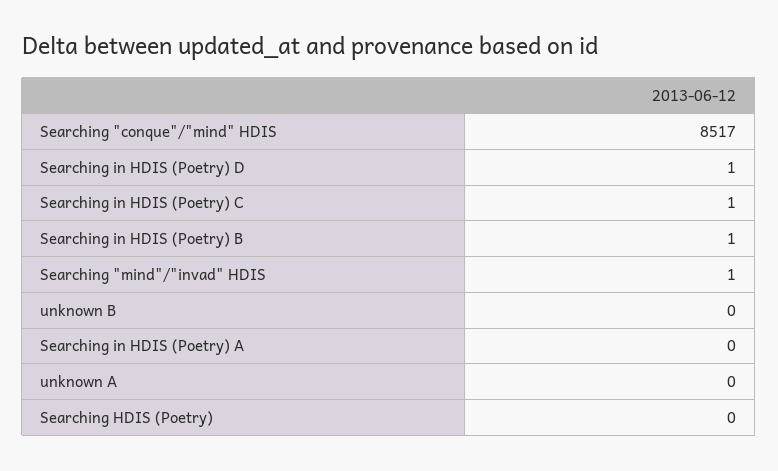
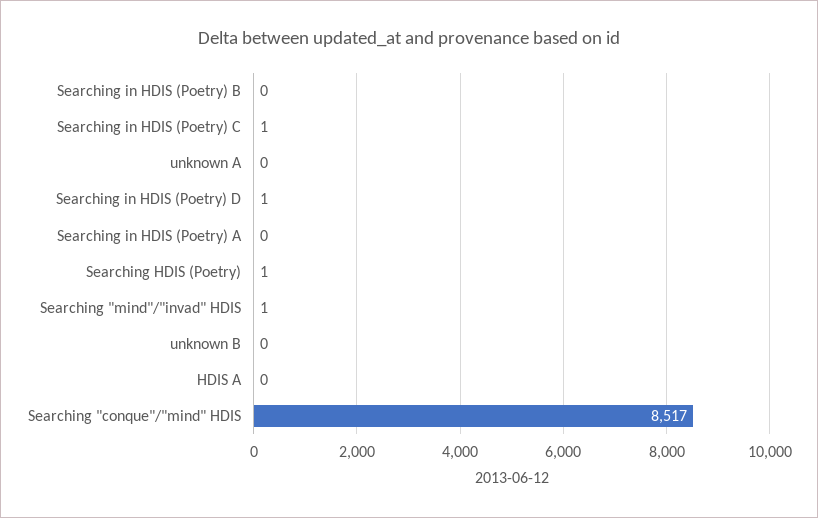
  {
    "Searching \"conque\"/\"mind\" HDIS": 8517,
    "Searching in HDIS (Poetry) D": 1,
    "Searching in HDIS (Poetry) C": 1,
-   "Searching in HDIS (Poetry) B": 1,
+   "Searching in HDIS (Poetry) B": 0,
    "Searching \"mind\"/\"invad\" HDIS": 1,
    "unknown B": 0,
    "Searching in HDIS (Poetry) A": 0,
    "unknown A": 0,
-   "Searching HDIS (Poetry)": 0
+   "Searching HDIS (Poetry)": 1,
+   "HDIS A": 0
  }

